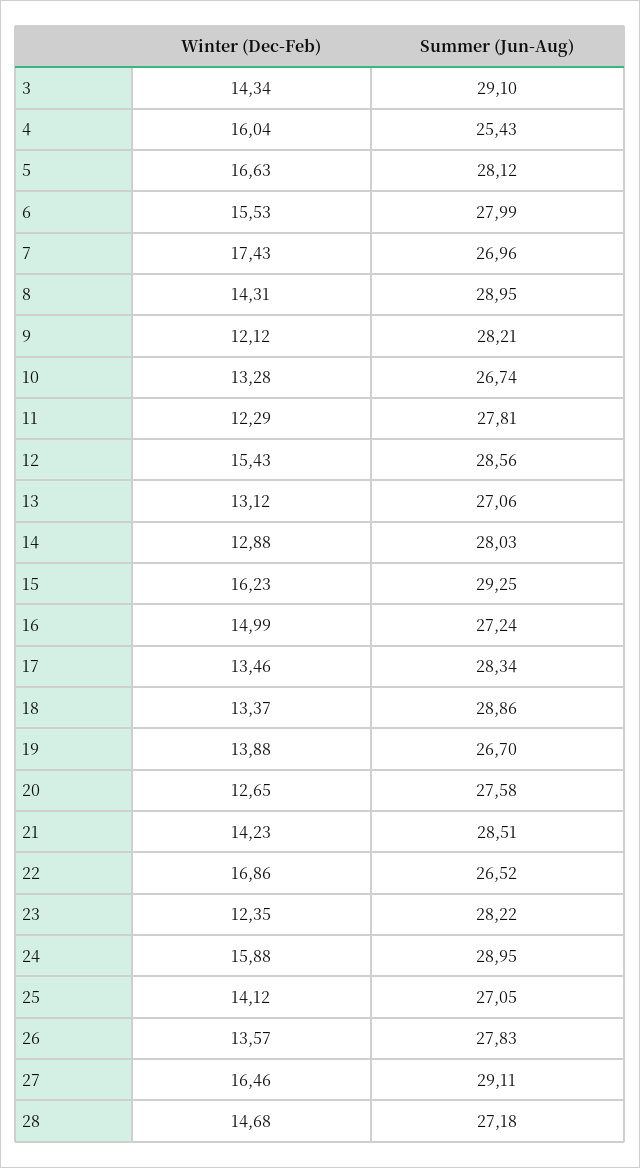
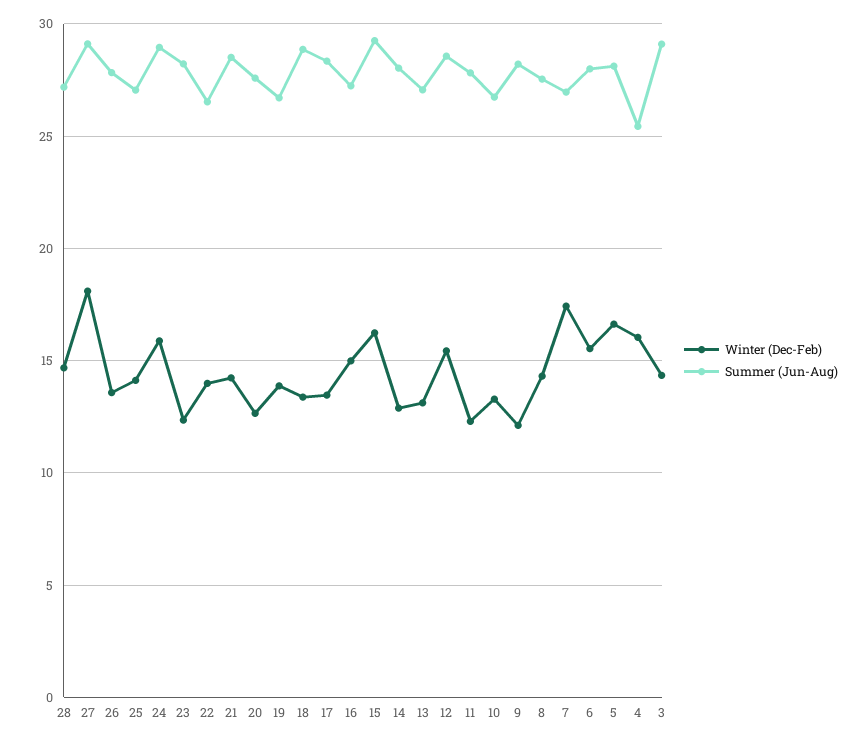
  {
    "Winter (Dec-Feb)": {
      "3": 14.34,
      "4": 16.04,
      "5": 16.63,
      "6": 15.53,
      "7": 17.43,
      "8": 14.31,
      "9": 12.12,
      "10": 13.28,
      "11": 12.29,
      "12": 15.43,
      "13": 13.12,
      "14": 12.88,
      "15": 16.23,
      "16": 14.99,
      "17": 13.46,
      "18": 13.37,
      "19": 13.88,
      "20": 12.65,
      "21": 14.23,
-     "22": 16.86,
+     "22": 14,
      "23": 12.35,
      "24": 15.88,
      "25": 14.12,
      "26": 13.57,
-     "27": 16.46,
+     "27": 18,
      "28": 14.68
    },
    "Summer (Jun-Aug)": {
      "3": 29.1,
      "4": 25.43,
      "5": 28.12,
      "6": 27.99,
      "7": 26.96,
-     "8": 28.95,
+     "8": 27.5,
      "9": 28.21,
      "10": 26.74,
      "11": 27.81,
      "12": 28.56,
      "13": 27.06,
      "14": 28.03,
      "15": 29.25,
      "16": 27.24,
      "17": 28.34,
      "18": 28.86,
      "19": 26.7,
      "20": 27.58,
      "21": 28.51,
      "22": 26.52,
      "23": 28.22,
      "24": 28.95,
      "25": 27.05,
      "26": 27.83,
      "27": 29.11,
      "28": 27.18
    }
  }

